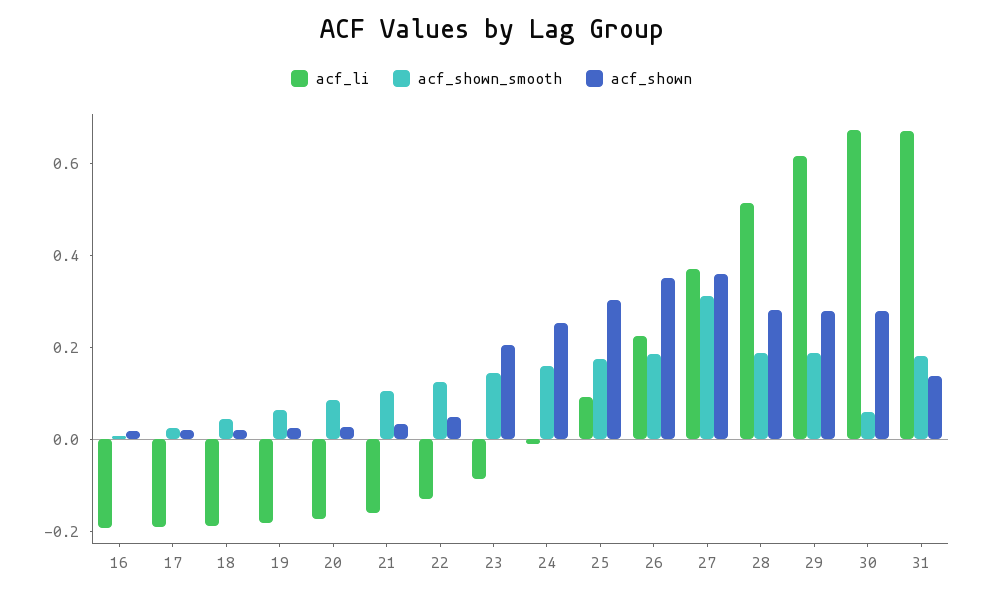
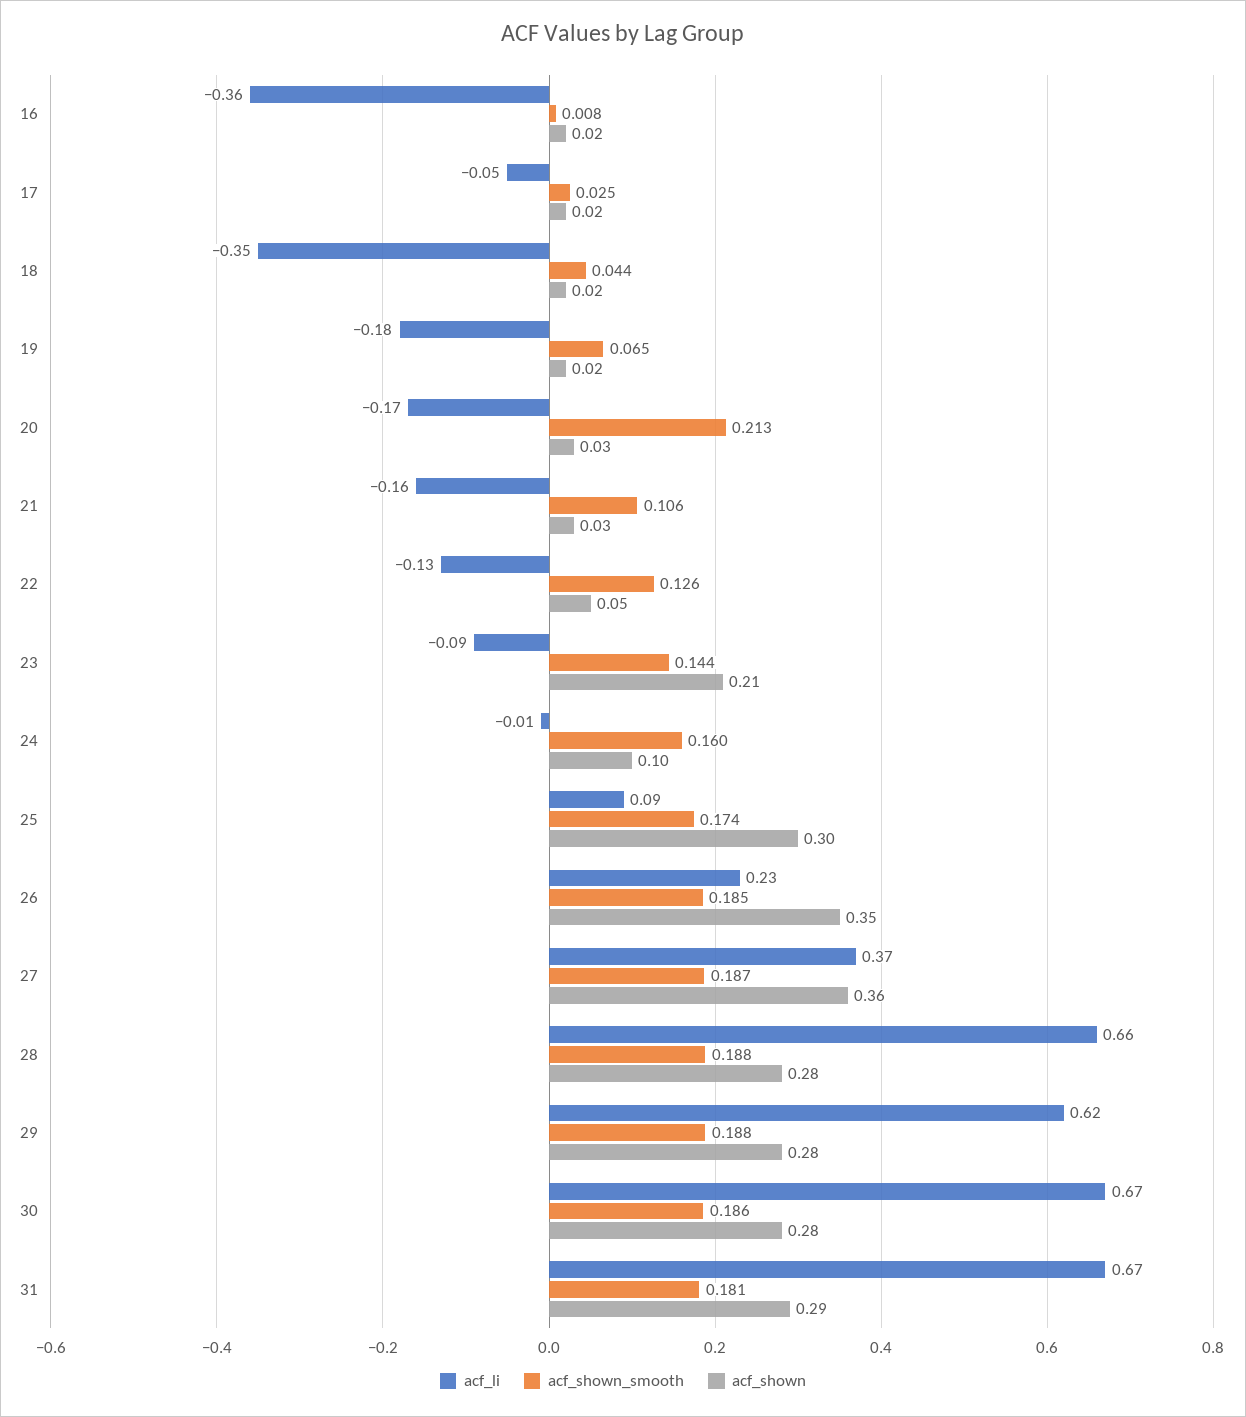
  {
    "acf_li": {
-     "16": -0.2,
+     "16": -0.36,
-     "17": -0.2,
+     "17": -0.05,
-     "18": -0.2,
+     "18": -0.35,
      "19": -0.18,
      "20": -0.17,
      "21": -0.16,
      "22": -0.13,
      "23": -0.09,
      "24": -0.01,
      "25": 0.09,
      "26": 0.23,
      "27": 0.37,
-     "28": 0.5,
+     "28": 0.66,
      "29": 0.62,
      "30": 0.67,
      "31": 0.67
    },
    "acf_shown_smooth": {
      "16": 0.008,
      "17": 0.025,
      "18": 0.044,
      "19": 0.065,
-     "20": 0.1,
+     "20": 0.213,
      "21": 0.106,
      "22": 0.126,
      "23": 0.144,
      "24": 0.16,
      "25": 0.174,
      "26": 0.185,
-     "27": 0.3,
+     "27": 0.187,
      "28": 0.188,
      "29": 0.188,
-     "30": 0.05,
+     "30": 0.186,
      "31": 0.181
    },
    "acf_shown": {
      "16": 0.02,
      "17": 0.02,
      "18": 0.02,
      "19": 0.02,
      "20": 0.03,
      "21": 0.03,
      "22": 0.05,
      "23": 0.21,
-     "24": 0.25,
+     "24": 0.1,
      "25": 0.3,
      "26": 0.35,
      "27": 0.36,
      "28": 0.28,
      "29": 0.28,
      "30": 0.28,
-     "31": 0.15
+     "31": 0.29
    }
  }

